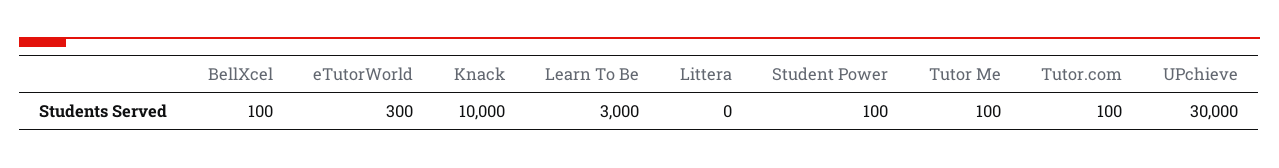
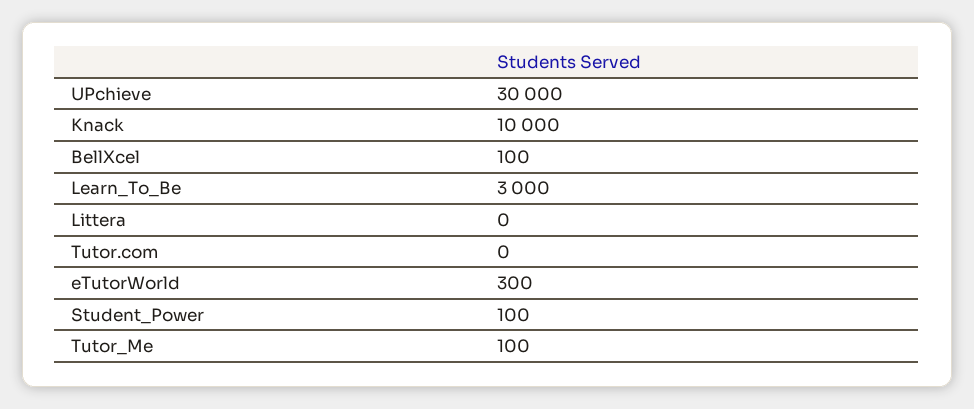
  {
    "BellXcel": 100,
    "eTutorWorld": 300,
    "Knack": 10000,
    "Learn To Be": 3000,
    "Littera": 0,
    "Student Power": 100,
    "Tutor Me": 100,
-   "Tutor.com": 100,
+   "Tutor.com": 0,
    "UPchieve": 30000
  }

